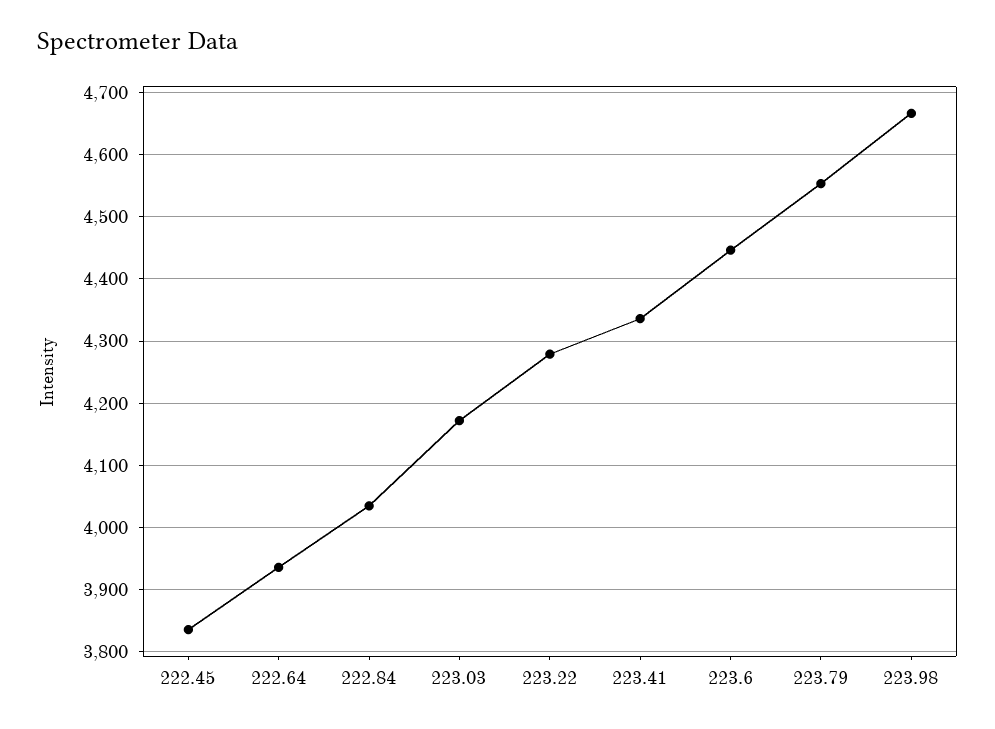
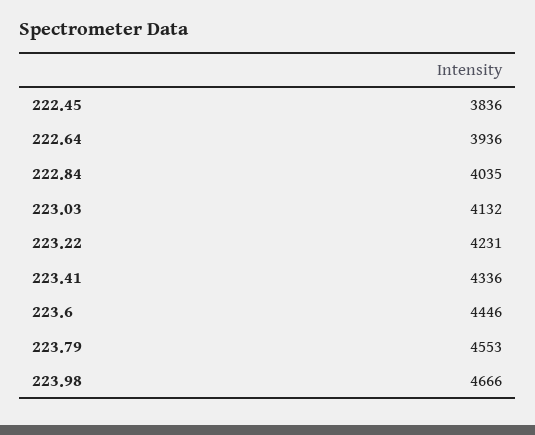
  {
    "222.45": 3836,
    "222.64": 3936,
    "222.84": 4035,
-   "223.03": 4170,
+   "223.03": 4132,
-   "223.22": 4280,
+   "223.22": 4231,
    "223.41": 4336,
    "223.6": 4446,
    "223.79": 4553,
    "223.98": 4666
  }

